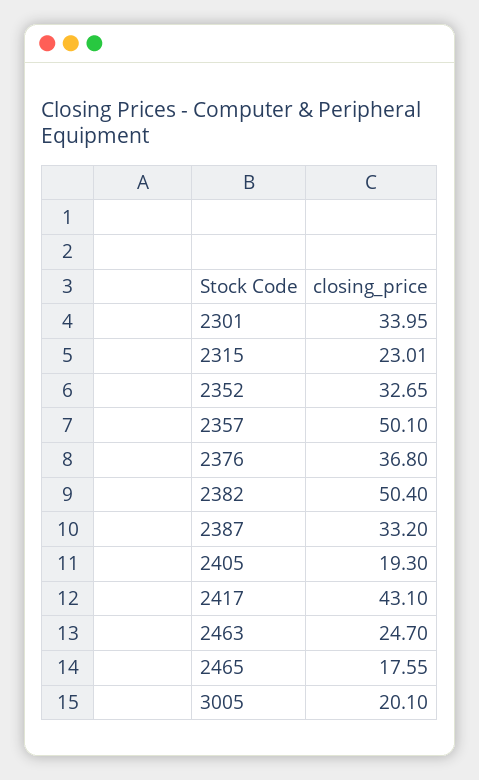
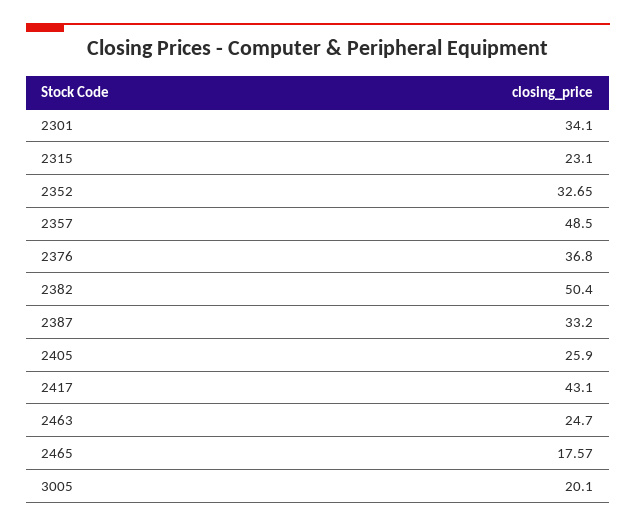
  {
-   "2301": 33.95,
+   "2301": 34.1,
-   "2315": 23.01,
+   "2315": 23.1,
    "2352": 32.65,
-   "2357": 50.1,
+   "2357": 48.5,
    "2376": 36.8,
    "2382": 50.4,
    "2387": 33.2,
-   "2405": 19.3,
+   "2405": 25.9,
    "2417": 43.1,
    "2463": 24.7,
-   "2465": 17.55,
+   "2465": 17.57,
    "3005": 20.1
  }

